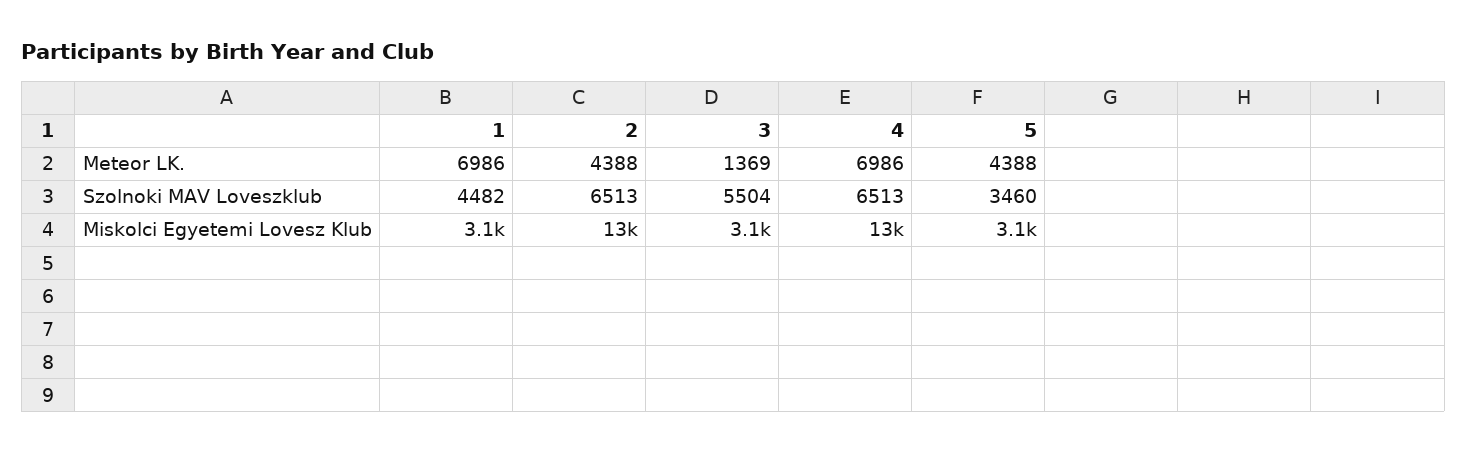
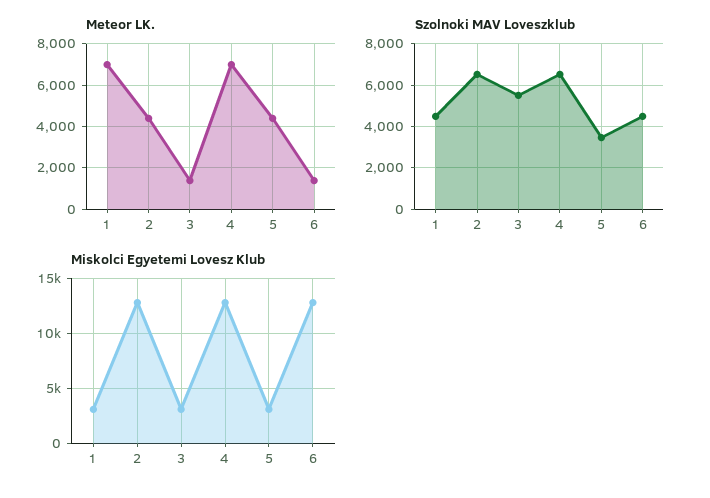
  {
    "Meteor LK.": {
      "1": 6986,
      "2": 4388,
      "3": 1369,
      "4": 6986,
-     "5": 4388
+     "5": 4388,
+     "6": 1500
    },
    "Szolnoki MAV Loveszklub": {
      "1": 4482,
      "2": 6513,
      "3": 5504,
      "4": 6513,
-     "5": 3460
+     "5": 3460,
+     "6": 4500
    },
    "Miskolci Egyetemi Lovesz Klub": {
      "1": 3100,
      "2": 13000,
      "3": 3100,
      "4": 13000,
-     "5": 3100
+     "5": 3100,
+     "6": 13000
    }
  }

